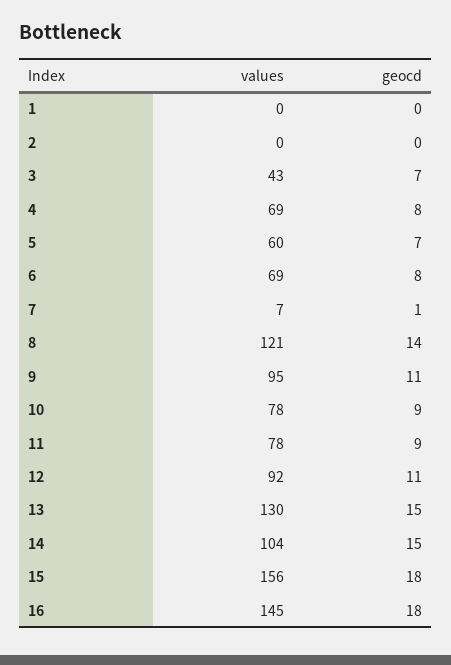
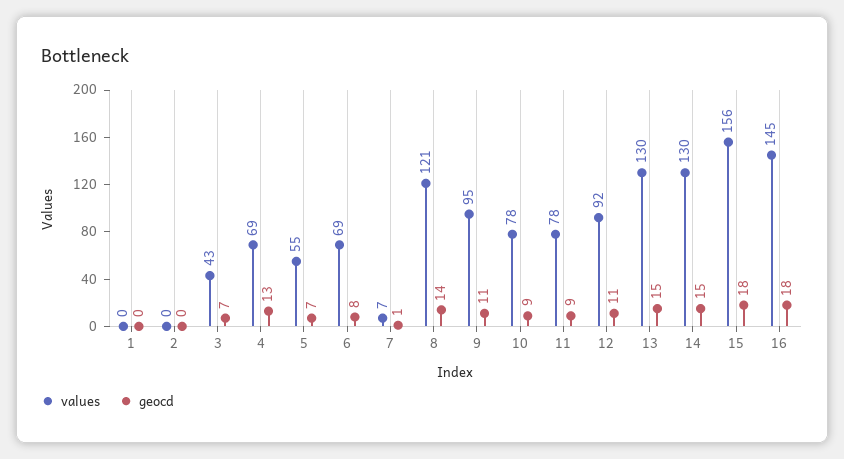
  {
    "values": {
      "1": 0,
      "2": 0,
      "3": 43,
      "4": 69,
-     "5": 60,
+     "5": 55,
      "6": 69,
      "7": 7,
      "8": 121,
      "9": 95,
      "10": 78,
      "11": 78,
      "12": 92,
      "13": 130,
-     "14": 104,
+     "14": 130,
      "15": 156,
      "16": 145
    },
    "geocd": {
      "1": 0,
      "2": 0,
      "3": 7,
-     "4": 8,
+     "4": 13,
      "5": 7,
      "6": 8,
      "7": 1,
      "8": 14,
      "9": 11,
      "10": 9,
      "11": 9,
      "12": 11,
      "13": 15,
      "14": 15,
      "15": 18,
      "16": 18
    }
  }

